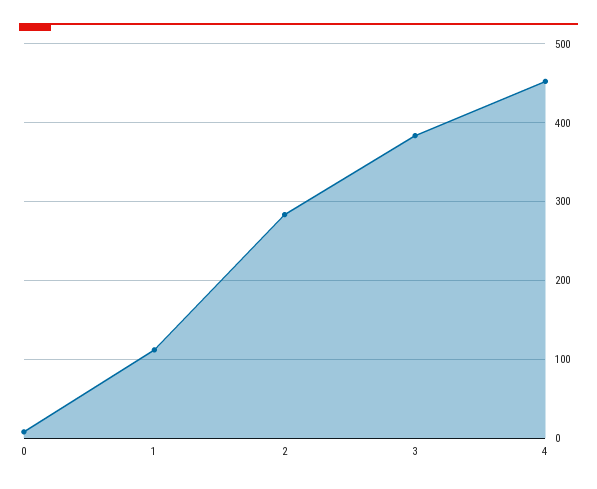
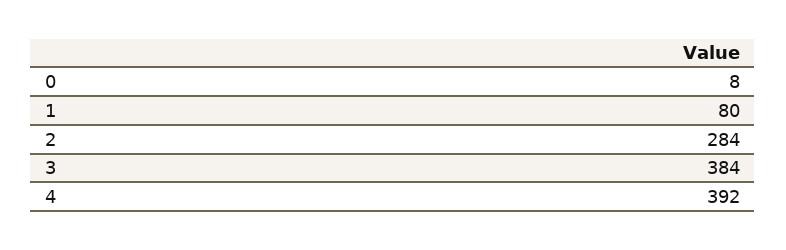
  {
    "0": 8,
-   "1": 110,
+   "1": 80,
    "2": 284,
    "3": 384,
-   "4": 450
+   "4": 392
  }

